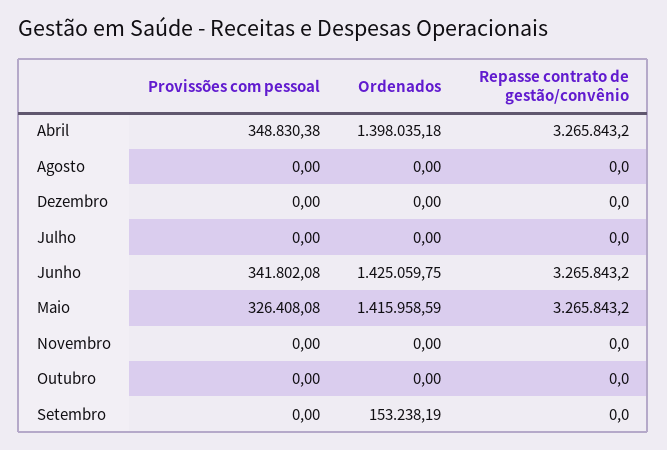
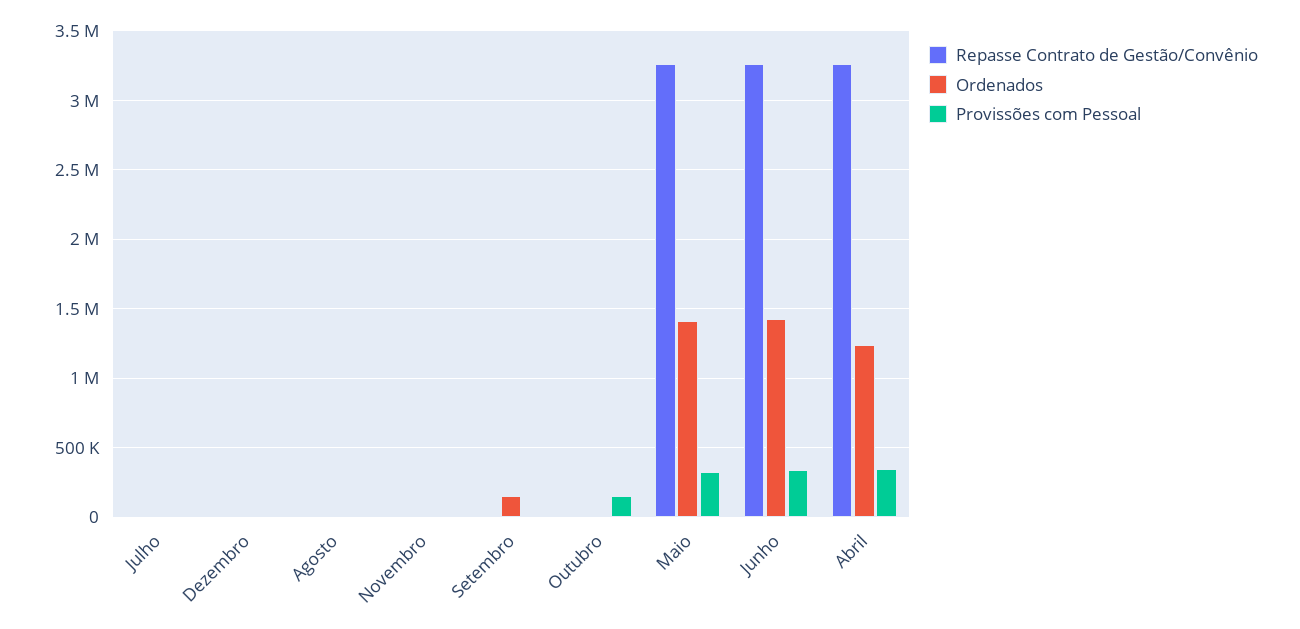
  {
    "Provissões com pessoal": {
      "Abril": 348830.38,
      "Agosto": 0,
      "Dezembro": 0,
      "Julho": 0,
      "Junho": 341802.08,
      "Maio": 326408.08,
      "Novembro": 0,
-     "Outubro": 0,
+     "Outubro": 150000,
      "Setembro": 0
    },
    "Ordenados": {
-     "Abril": 1398035.18,
+     "Abril": 1250000,
      "Agosto": 0,
      "Dezembro": 0,
      "Julho": 0,
      "Junho": 1425059.75,
      "Maio": 1415958.59,
      "Novembro": 0,
      "Outubro": 0,
      "Setembro": 153238.19
    },
    "Repasse contrato de gestão/convênio": {
      "Abril": 3265843.2,
      "Agosto": 0,
      "Dezembro": 0,
      "Julho": 0,
      "Junho": 3265843.2,
      "Maio": 3265843.2,
      "Novembro": 0,
      "Outubro": 0,
      "Setembro": 0
    }
  }

